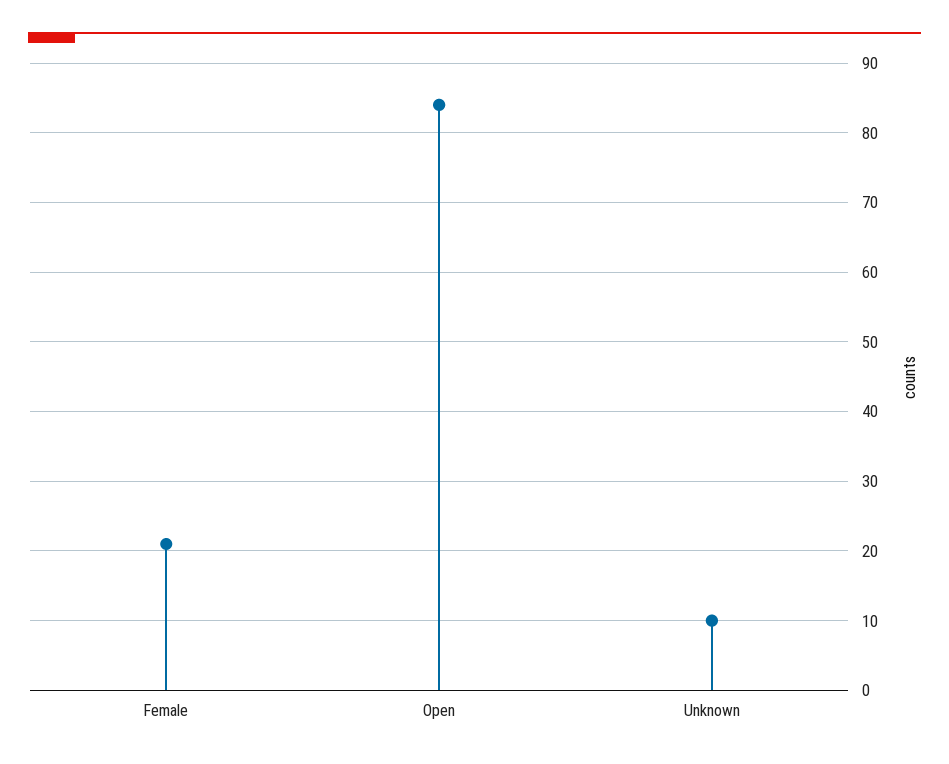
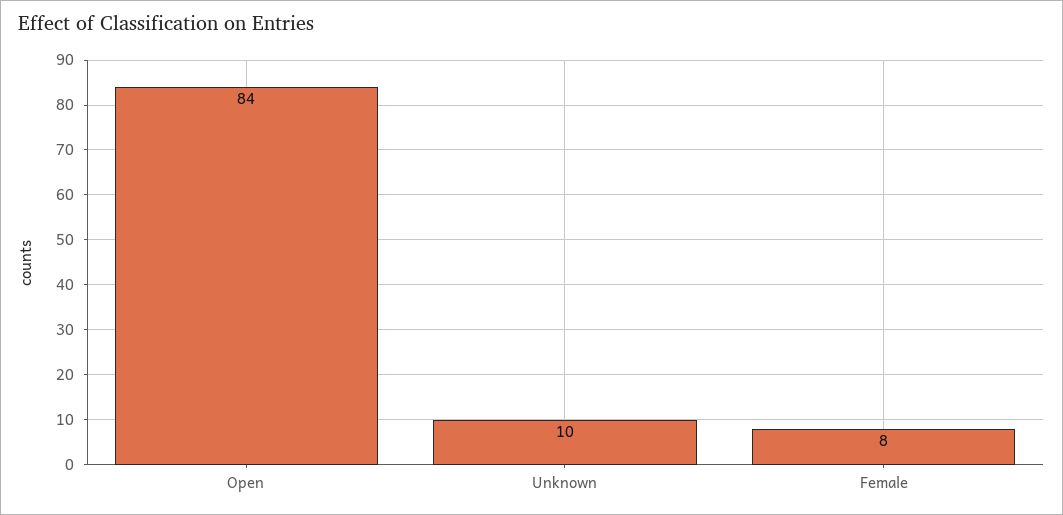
  {
-   "Female": 21,
+   "Female": 8,
    "Open": 84,
    "Unknown": 10
  }

